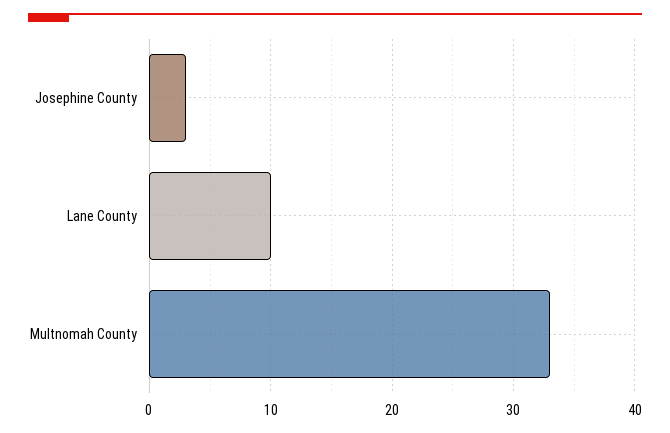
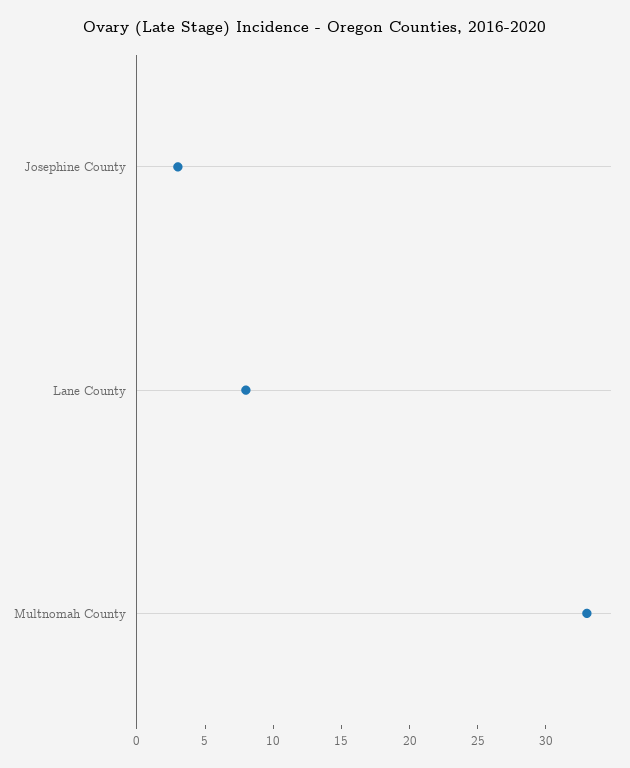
  {
    "Josephine County": 3,
-   "Lane County": 10,
+   "Lane County": 8,
    "Multnomah County": 33
  }

